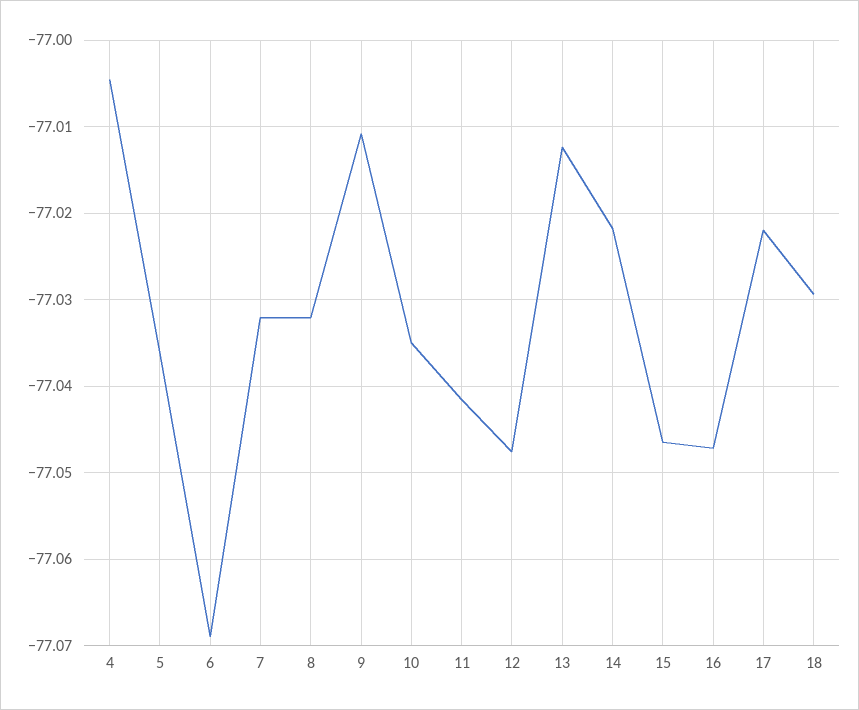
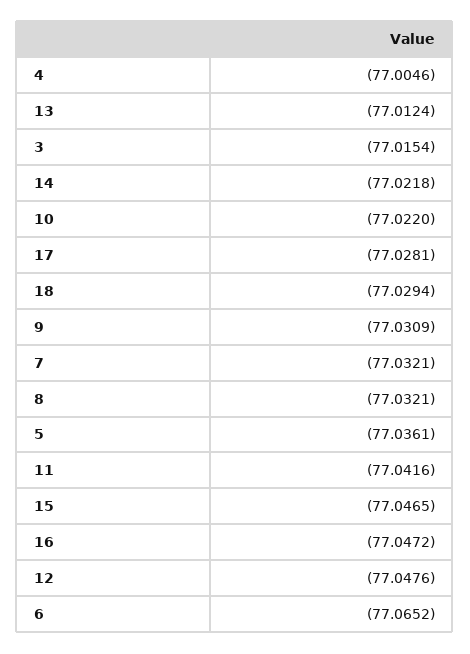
  {
    "4": -77.0046,
    "5": -77.0361,
-   "6": -77.069,
+   "6": -77.0652,
    "7": -77.0321,
    "8": -77.0321,
-   "9": -77.011,
+   "9": -77.0309,
-   "10": -77.035,
+   "10": -77.022,
    "11": -77.0416,
    "12": -77.0476,
    "13": -77.0124,
    "14": -77.0218,
    "15": -77.0465,
    "16": -77.0472,
-   "17": -77.022,
+   "17": -77.0281,
-   "18": -77.0294
+   "18": -77.0294,
+   "3": -77.0154
  }

